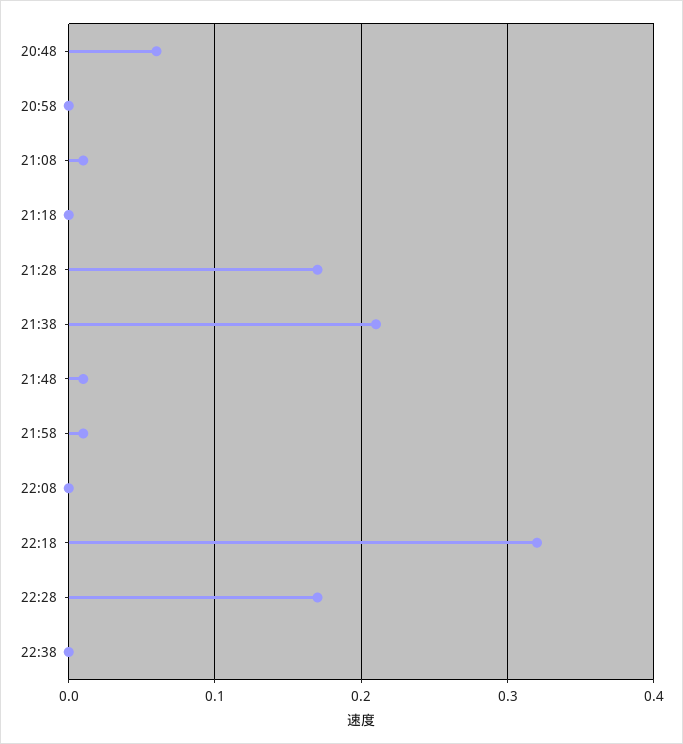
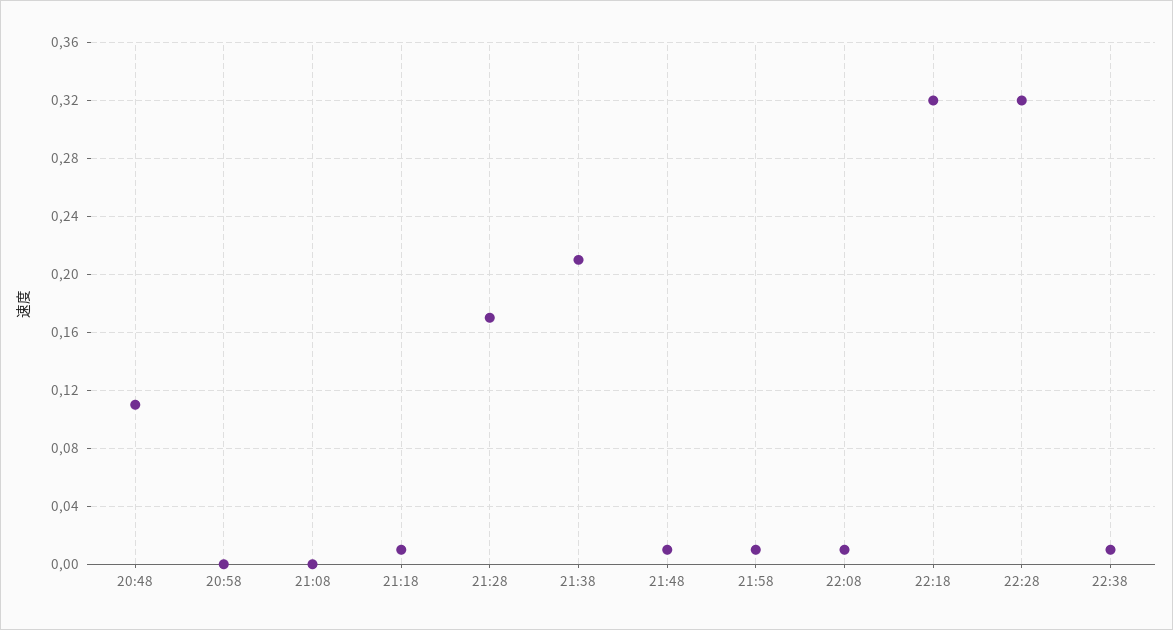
  {
-   "20:48": 0.06,
+   "20:48": 0.11,
    "20:58": 0,
-   "21:08": 0.01,
+   "21:08": 0,
-   "21:18": 0,
+   "21:18": 0.01,
    "21:28": 0.17,
    "21:38": 0.21,
    "21:48": 0.01,
    "21:58": 0.01,
-   "22:08": 0,
+   "22:08": 0.01,
    "22:18": 0.32,
-   "22:28": 0.17,
+   "22:28": 0.32,
-   "22:38": 0
+   "22:38": 0.01
  }

